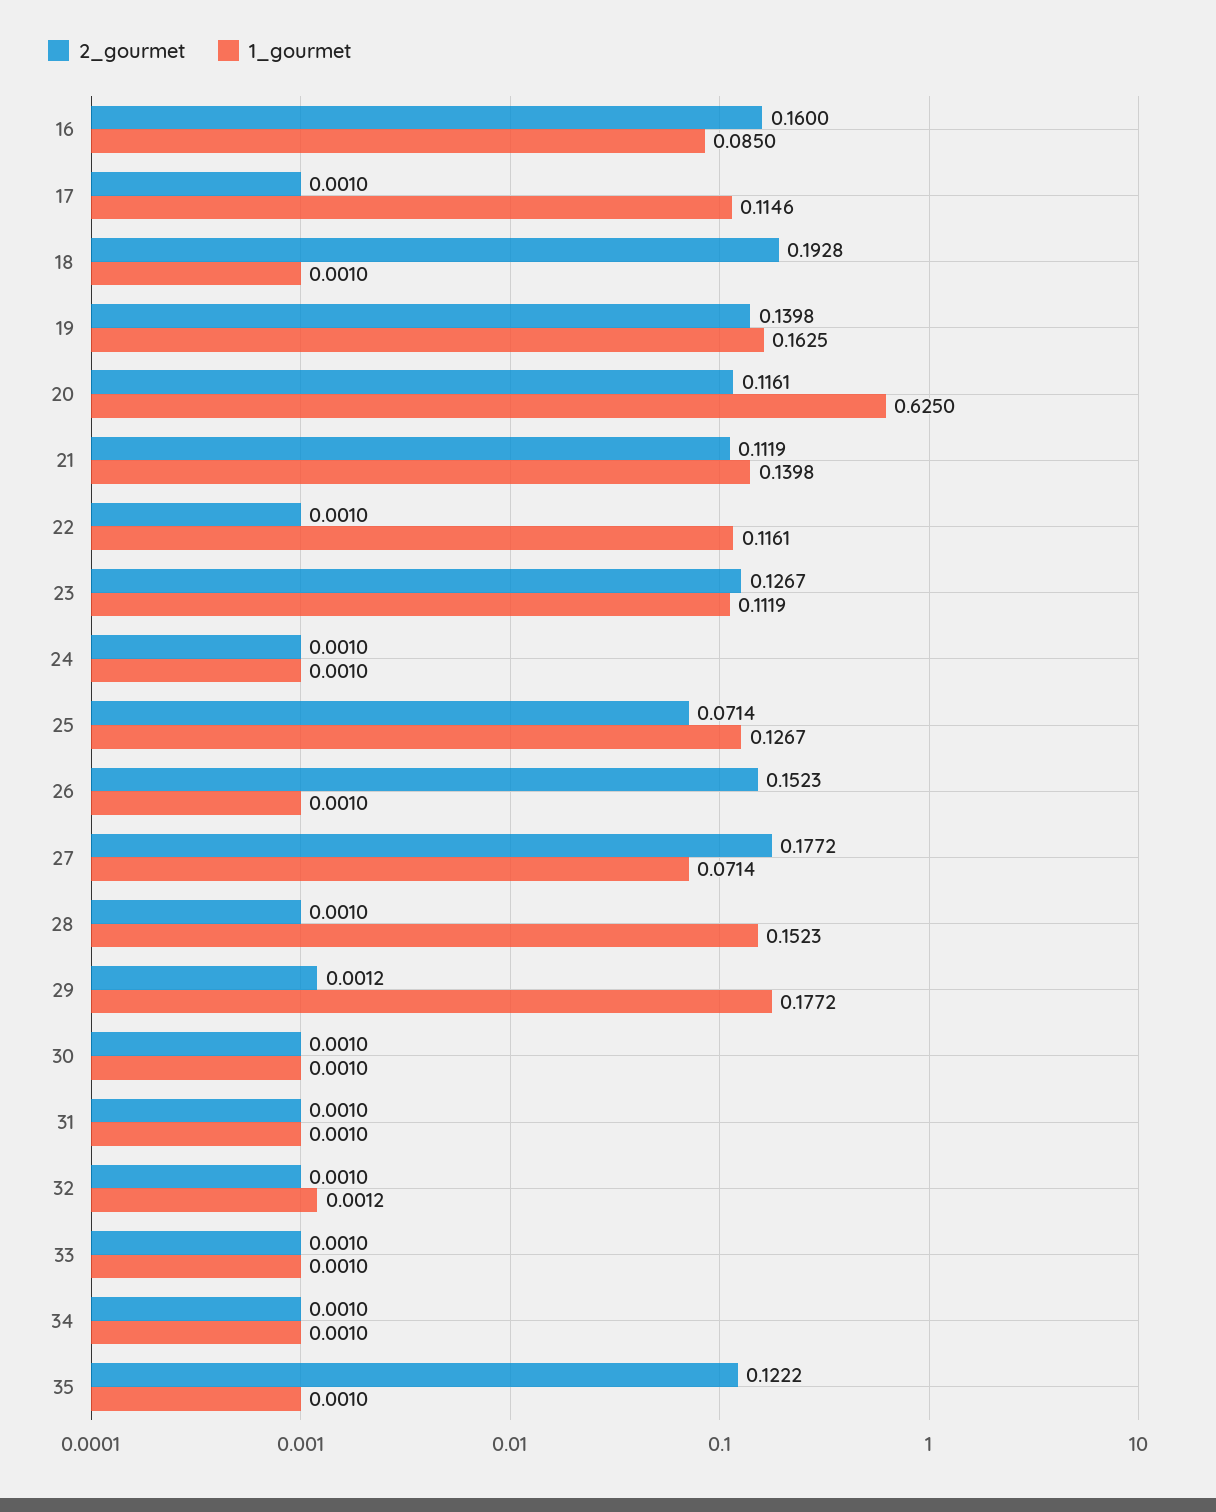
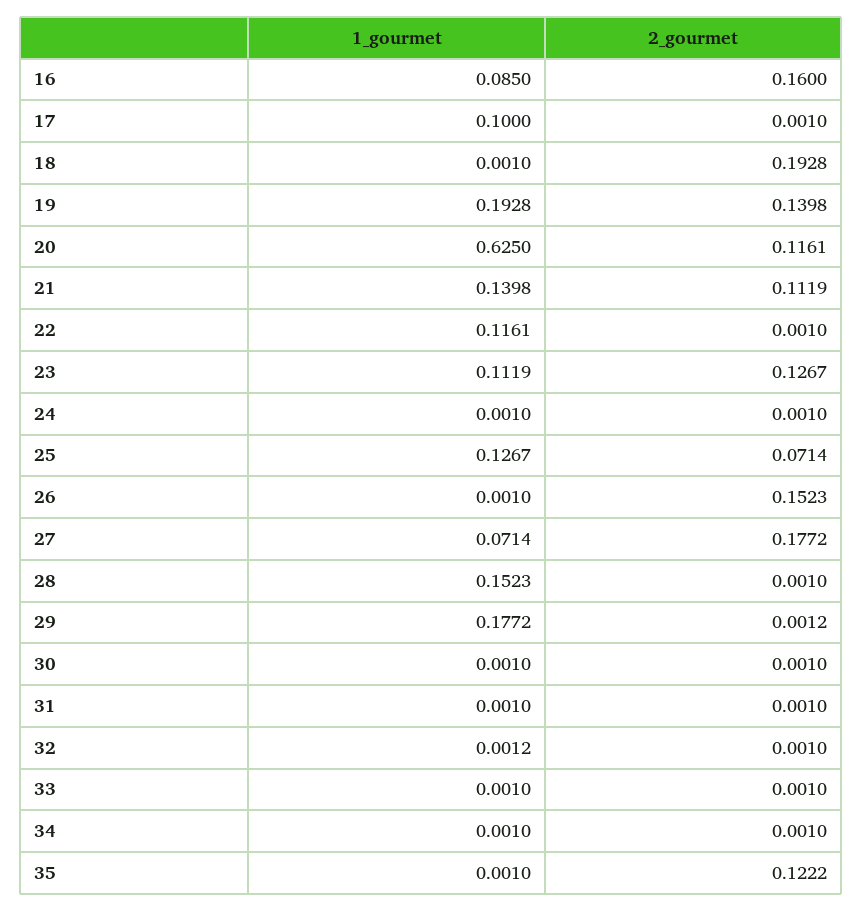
  {
    "2_gourmet": {
      "16": 0.16,
      "17": 0.001,
      "18": 0.1928,
      "19": 0.1398,
      "20": 0.1161,
      "21": 0.1119,
      "22": 0.001,
      "23": 0.1267,
      "24": 0.001,
      "25": 0.0714,
      "26": 0.1523,
      "27": 0.1772,
      "28": 0.001,
      "29": 0.0012,
      "30": 0.001,
      "31": 0.001,
      "32": 0.001,
      "33": 0.001,
      "34": 0.001,
      "35": 0.1222
    },
    "1_gourmet": {
      "16": 0.085,
-     "17": 0.1146,
+     "17": 0.1,
      "18": 0.001,
-     "19": 0.1625,
+     "19": 0.1928,
      "20": 0.625,
      "21": 0.1398,
      "22": 0.1161,
      "23": 0.1119,
      "24": 0.001,
      "25": 0.1267,
      "26": 0.001,
      "27": 0.0714,
      "28": 0.1523,
      "29": 0.1772,
      "30": 0.001,
      "31": 0.001,
      "32": 0.0012,
      "33": 0.001,
      "34": 0.001,
      "35": 0.001
    }
  }

